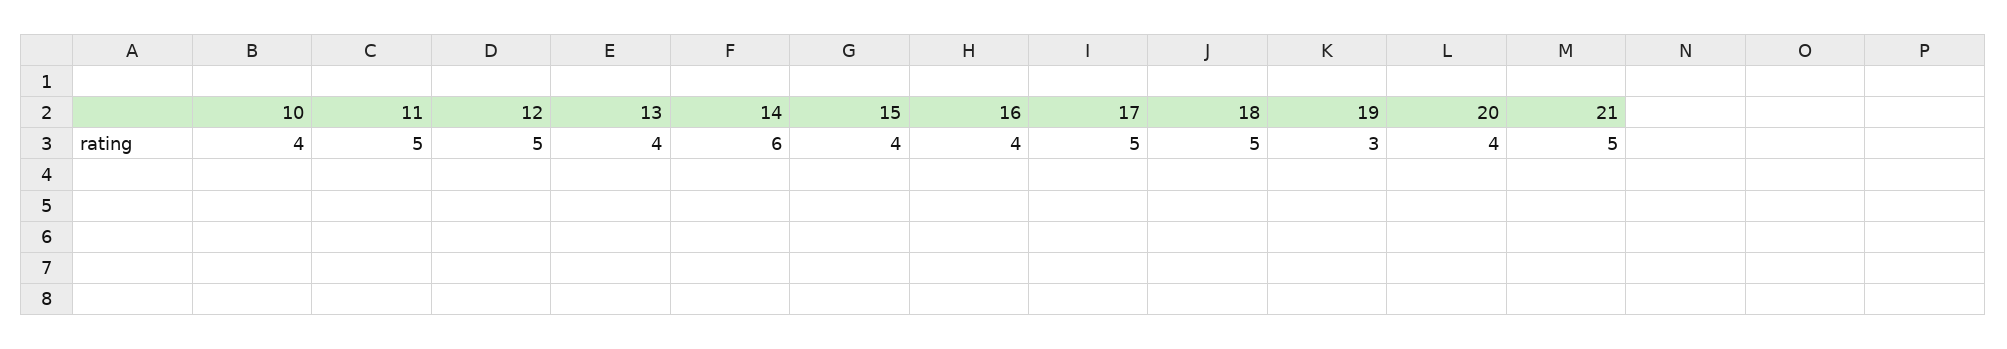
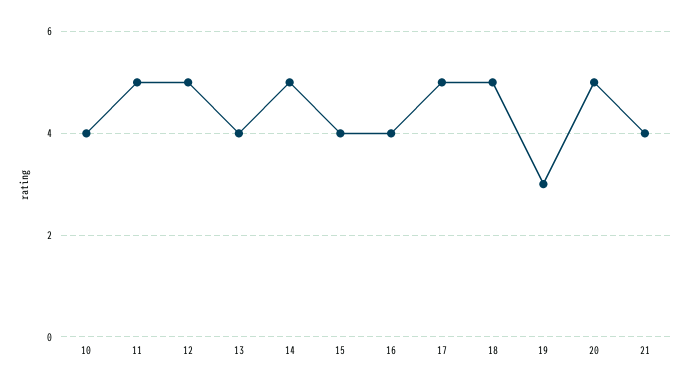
  {
    "10": 4,
    "11": 5,
    "12": 5,
    "13": 4,
-   "14": 6,
+   "14": 5,
    "15": 4,
    "16": 4,
    "17": 5,
    "18": 5,
    "19": 3,
-   "20": 4,
+   "20": 5,
-   "21": 5
+   "21": 4
  }

